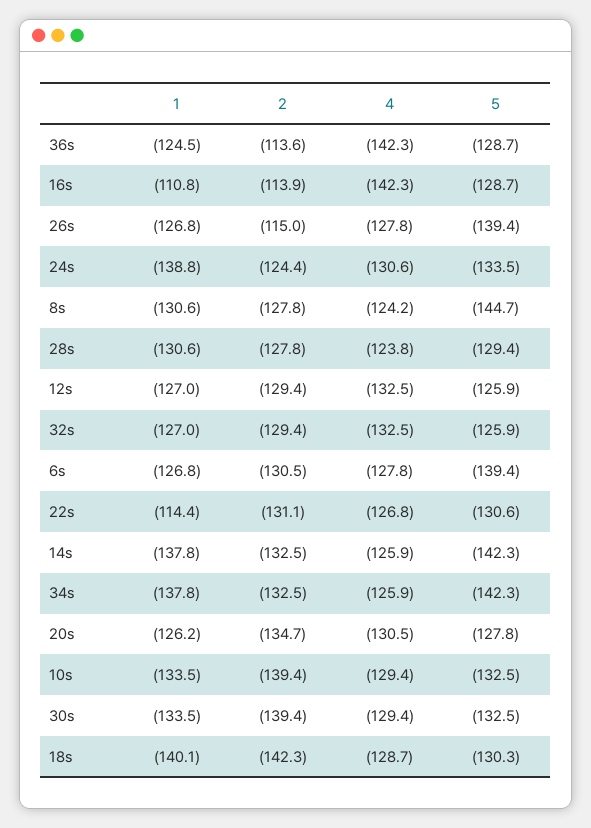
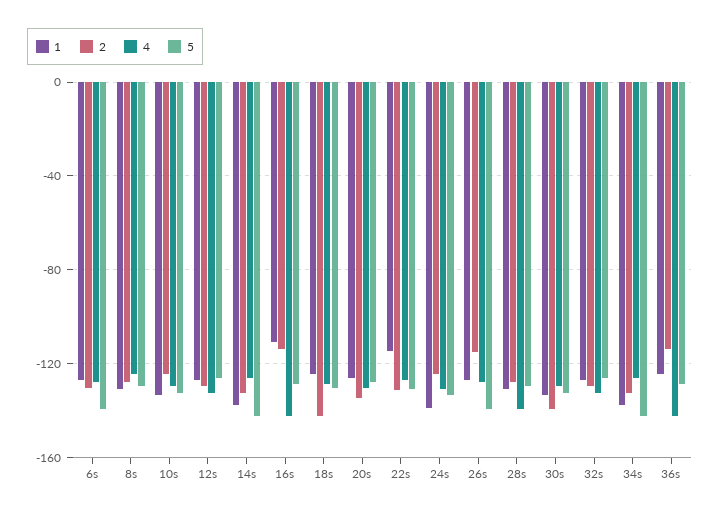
  {
    "1": {
      "36s": -124.5,
      "16s": -110.8,
      "26s": -126.8,
      "24s": -138.8,
      "8s": -130.6,
      "28s": -130.6,
      "12s": -127,
      "32s": -127,
      "6s": -126.8,
      "22s": -114.4,
      "14s": -137.8,
      "34s": -137.8,
      "20s": -126.2,
      "10s": -133.5,
      "30s": -133.5,
-     "18s": -140.1
+     "18s": -125
    },
    "2": {
      "36s": -113.6,
      "16s": -113.9,
      "26s": -115,
      "24s": -124.4,
      "8s": -127.8,
      "28s": -127.8,
      "12s": -129.4,
      "32s": -129.4,
      "6s": -130.5,
      "22s": -131.1,
      "14s": -132.5,
      "34s": -132.5,
      "20s": -134.7,
-     "10s": -139.4,
+     "10s": -125,
      "30s": -139.4,
      "18s": -142.3
    },
    "4": {
      "36s": -142.3,
      "16s": -142.3,
      "26s": -127.8,
      "24s": -130.6,
      "8s": -124.2,
-     "28s": -123.8,
+     "28s": -140,
      "12s": -132.5,
      "32s": -132.5,
      "6s": -127.8,
      "22s": -126.8,
      "14s": -125.9,
      "34s": -125.9,
      "20s": -130.5,
      "10s": -129.4,
      "30s": -129.4,
      "18s": -128.7
    },
    "5": {
      "36s": -128.7,
      "16s": -128.7,
      "26s": -139.4,
      "24s": -133.5,
-     "8s": -144.7,
+     "8s": -130,
      "28s": -129.4,
      "12s": -125.9,
      "32s": -125.9,
      "6s": -139.4,
      "22s": -130.6,
      "14s": -142.3,
      "34s": -142.3,
      "20s": -127.8,
      "10s": -132.5,
      "30s": -132.5,
      "18s": -130.3
    }
  }

